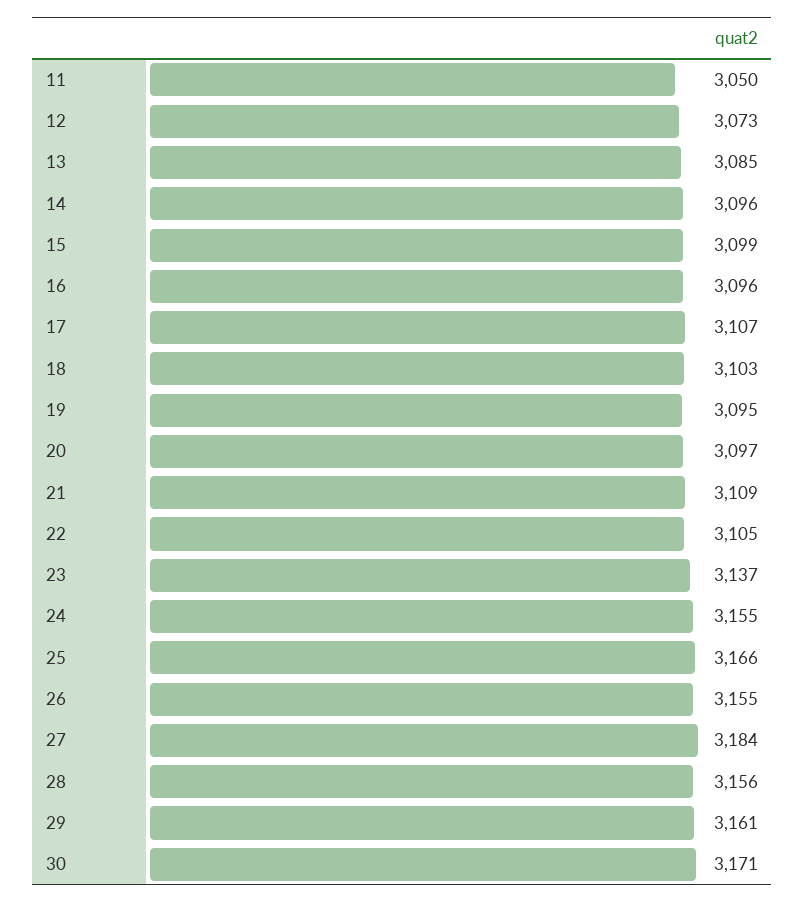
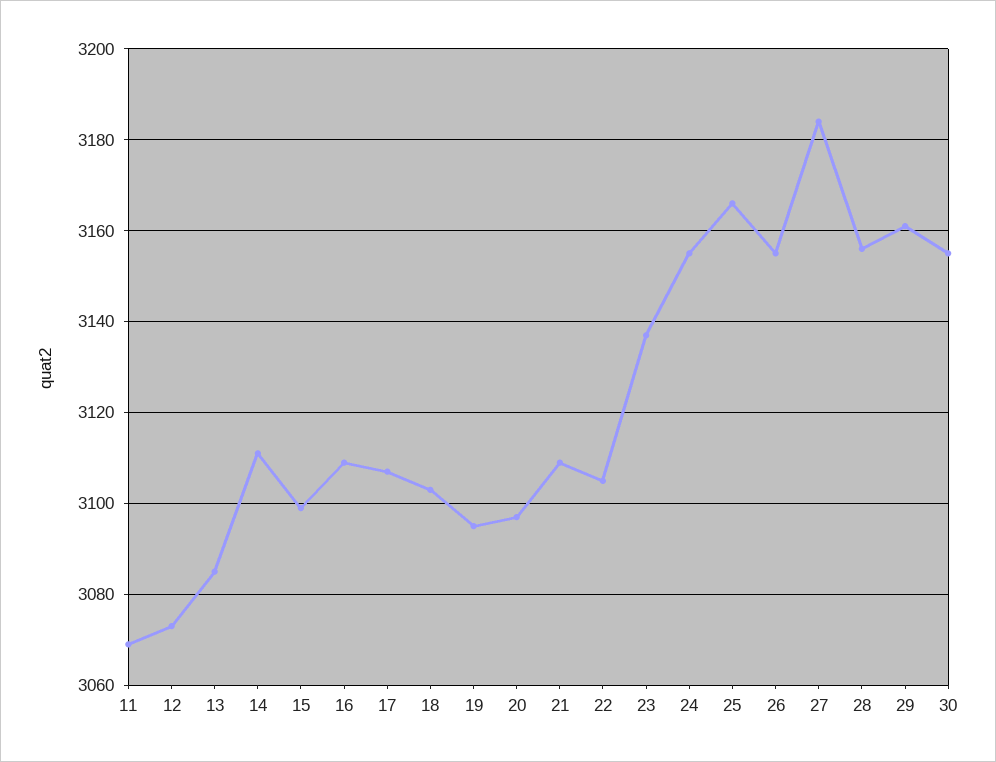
  {
-   "11": 3050,
+   "11": 3070,
    "12": 3073,
    "13": 3085,
-   "14": 3096,
+   "14": 3110,
    "15": 3099,
-   "16": 3096,
+   "16": 3110,
    "17": 3107,
    "18": 3103,
    "19": 3095,
    "20": 3097,
    "21": 3109,
    "22": 3105,
    "23": 3137,
    "24": 3155,
    "25": 3166,
    "26": 3155,
    "27": 3184,
    "28": 3156,
    "29": 3161,
-   "30": 3171
+   "30": 3155
  }

